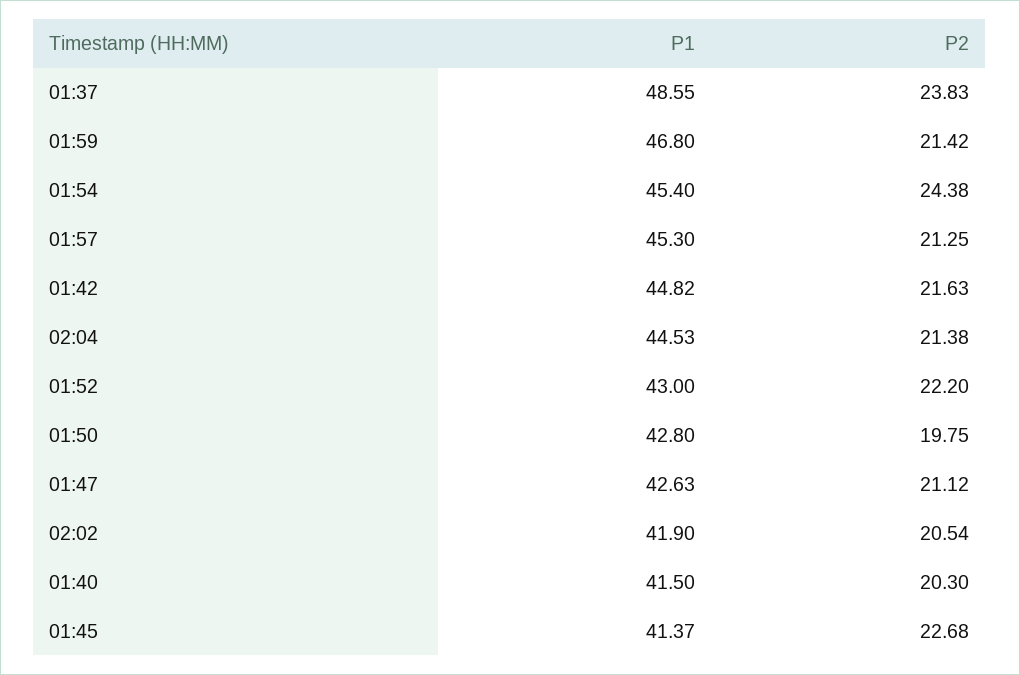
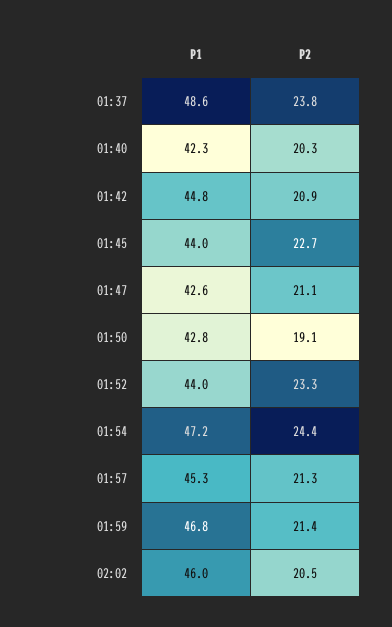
  {
    "P1": {
      "01:37": 48.55,
      "01:59": 46.8,
-     "01:54": 45.4,
+     "01:54": 47.2,
      "01:57": 45.3,
      "01:42": 44.82,
-     "02:04": 44.53,
-     "01:52": 43,
+     "01:52": 44,
      "01:50": 42.8,
      "01:47": 42.63,
-     "02:02": 41.9,
+     "02:02": 46,
-     "01:40": 41.5,
+     "01:40": 42.3,
-     "01:45": 41.37
+     "01:45": 44
    },
    "P2": {
      "01:37": 23.83,
      "01:59": 21.42,
      "01:54": 24.38,
      "01:57": 21.25,
-     "01:42": 21.63,
+     "01:42": 20.9,
-     "02:04": 21.38,
-     "01:52": 22.2,
+     "01:52": 23.3,
-     "01:50": 19.75,
+     "01:50": 19.1,
      "01:47": 21.12,
      "02:02": 20.54,
      "01:40": 20.3,
      "01:45": 22.68
    }
  }

